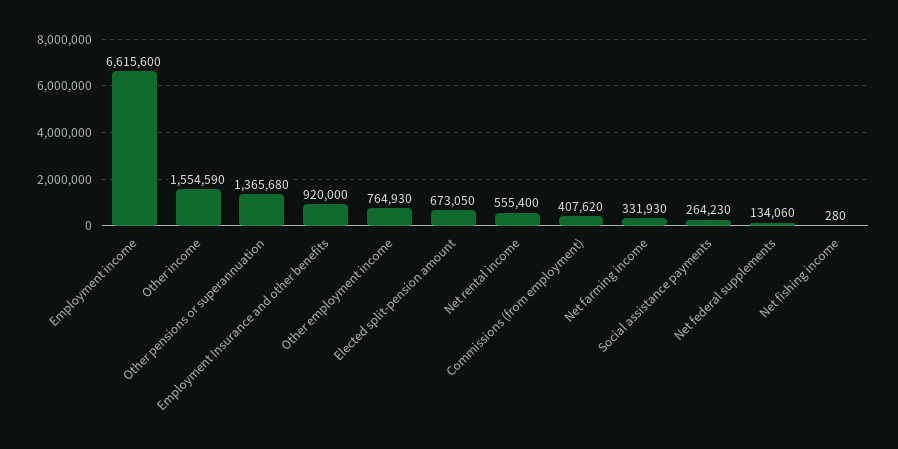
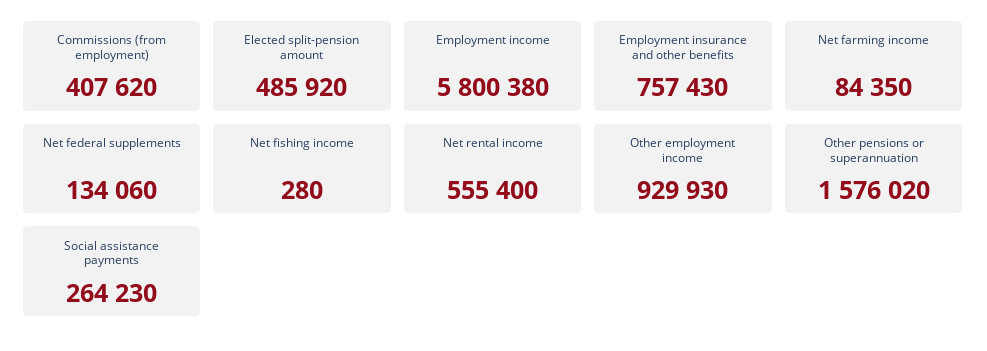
  {
-   "Employment income": 6615600,
+   "Employment income": 5800380,
-   "Other income": 1554590,
-   "Other pensions or superannuation": 1365680,
+   "Other pensions or superannuation": 1576020,
-   "Employment Insurance and other benefits": 920000,
+   "Employment Insurance and other benefits": 757430,
-   "Other employment income": 764930,
+   "Other employment income": 929930,
-   "Elected split-pension amount": 673050,
+   "Elected split-pension amount": 485920,
    "Net rental income": 555400,
    "Commissions (from employment)": 407620,
-   "Net farming income": 331930,
+   "Net farming income": 84350,
    "Social assistance payments": 264230,
    "Net federal supplements": 134060,
    "Net fishing income": 280
  }

